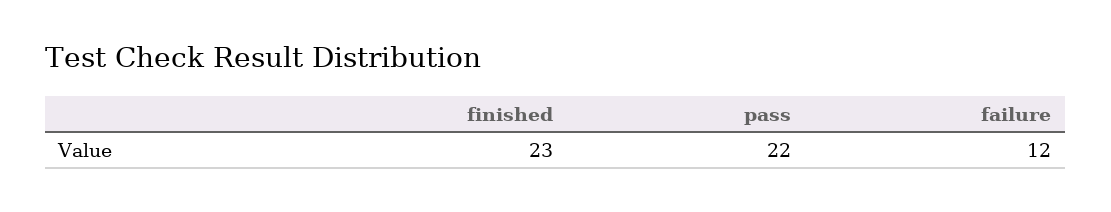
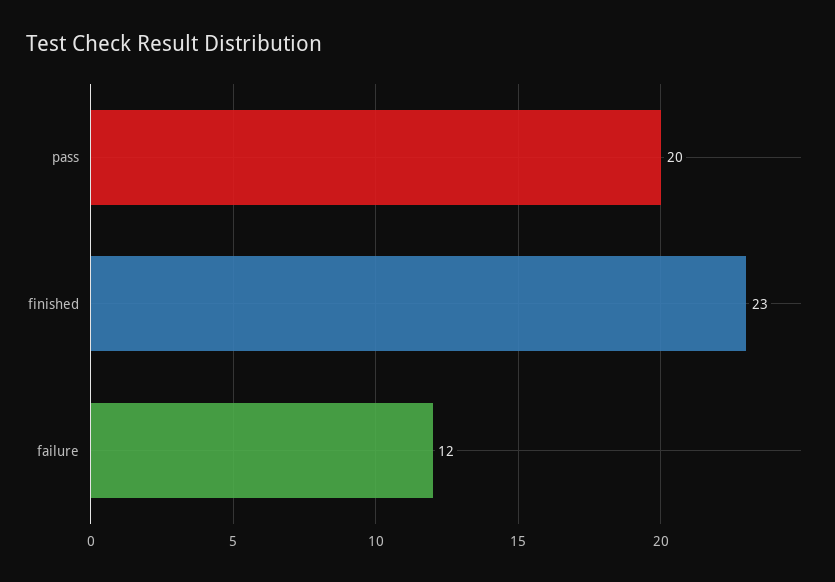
  {
    "finished": 23,
-   "pass": 22,
+   "pass": 20,
    "failure": 12
  }

